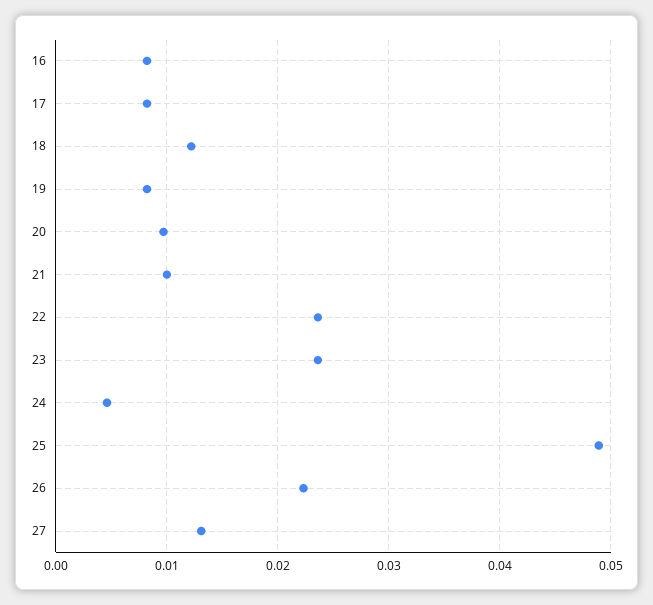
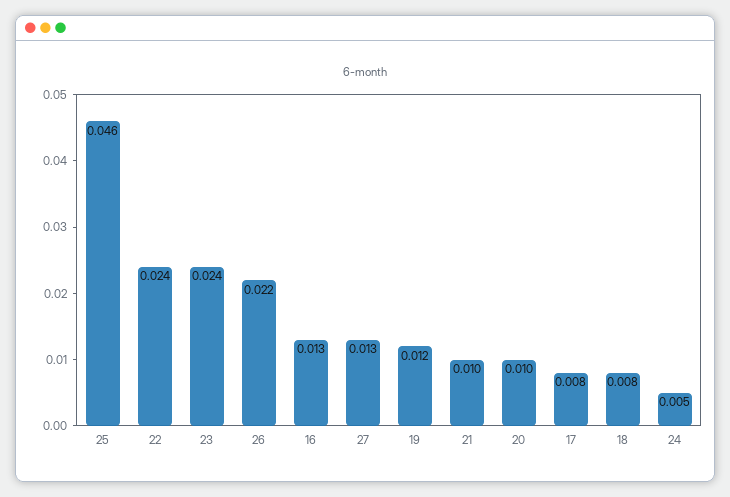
  {
-   "16": 0.008,
+   "16": 0.013,
    "17": 0.008,
-   "18": 0.012,
+   "18": 0.008,
-   "19": 0.008,
+   "19": 0.012,
    "20": 0.01,
    "21": 0.01,
    "22": 0.024,
    "23": 0.024,
    "24": 0.005,
-   "25": 0.049,
+   "25": 0.046,
    "26": 0.022,
    "27": 0.013
  }

